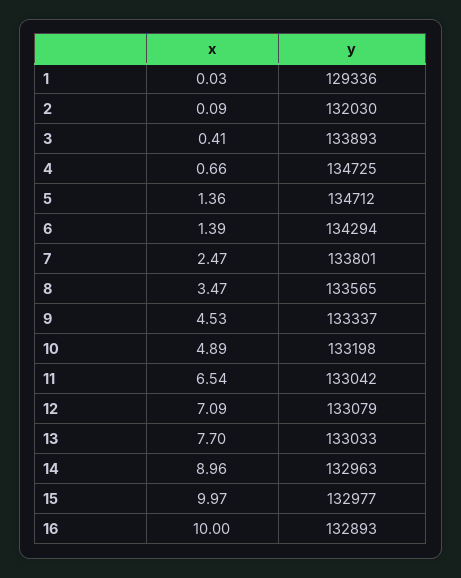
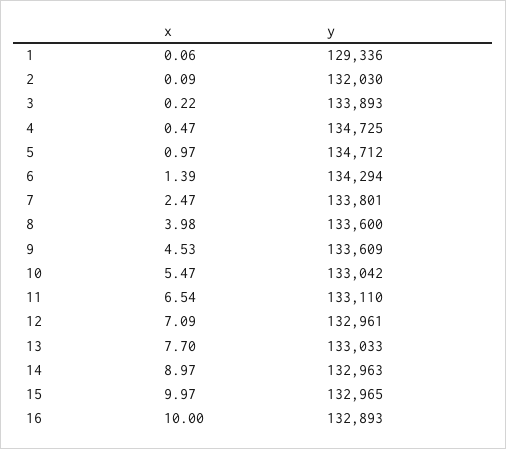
  {
    "x": {
-     "1": 0.03,
+     "1": 0.06,
      "2": 0.09,
-     "3": 0.41,
+     "3": 0.22,
-     "4": 0.66,
+     "4": 0.47,
-     "5": 1.36,
+     "5": 0.97,
      "6": 1.39,
      "7": 2.47,
-     "8": 3.47,
+     "8": 3.98,
      "9": 4.53,
-     "10": 4.89,
+     "10": 5.47,
      "11": 6.54,
      "12": 7.09,
      "13": 7.7,
-     "14": 8.96,
+     "14": 8.97,
      "15": 9.97,
      "16": 10
    },
    "y": {
      "1": 129336,
      "2": 132030,
      "3": 133893,
      "4": 134725,
      "5": 134712,
      "6": 134294,
      "7": 133801,
-     "8": 133565,
+     "8": 133600,
-     "9": 133337,
+     "9": 133609,
-     "10": 133198,
+     "10": 133042,
-     "11": 133042,
+     "11": 133110,
-     "12": 133079,
+     "12": 132961,
      "13": 133033,
      "14": 132963,
-     "15": 132977,
+     "15": 132965,
      "16": 132893
    }
  }

